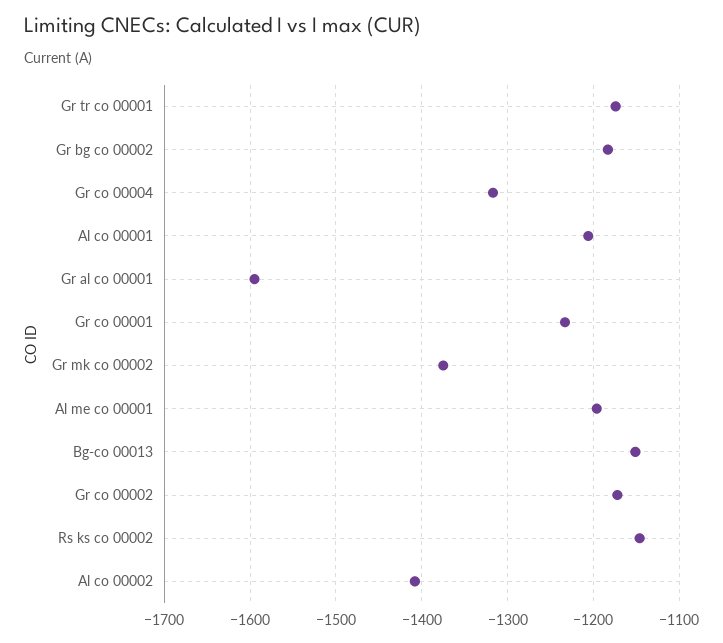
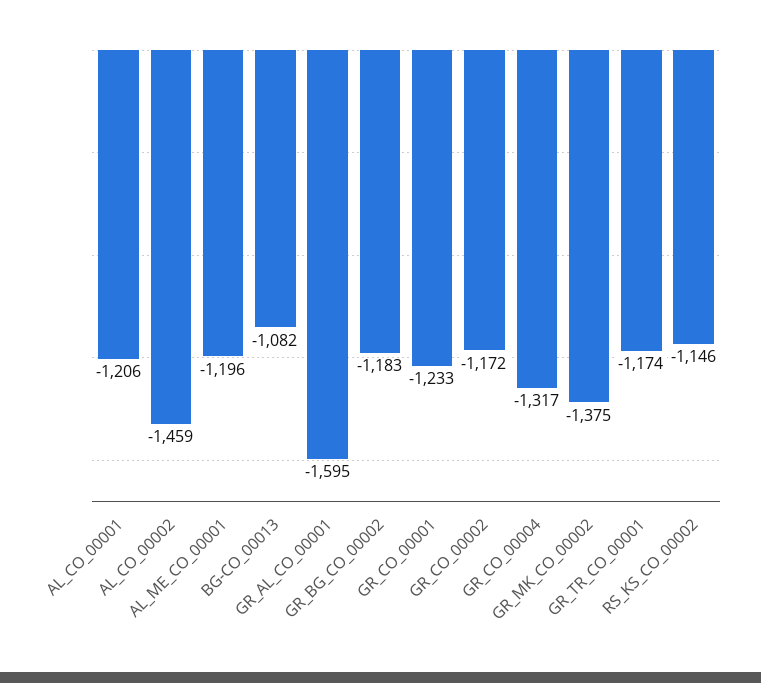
  {
    "Gr tr co 00001": -1174,
    "Gr bg co 00002": -1183,
    "Gr co 00004": -1317,
    "Al co 00001": -1206,
    "Gr al co 00001": -1595,
    "Gr co 00001": -1233,
    "Gr mk co 00002": -1375,
    "Al me co 00001": -1196,
-   "Bg-co 00013": -1150,
+   "Bg-co 00013": -1082,
    "Gr co 00002": -1172,
    "Rs ks co 00002": -1146,
-   "Al co 00002": -1410
+   "Al co 00002": -1459
  }

